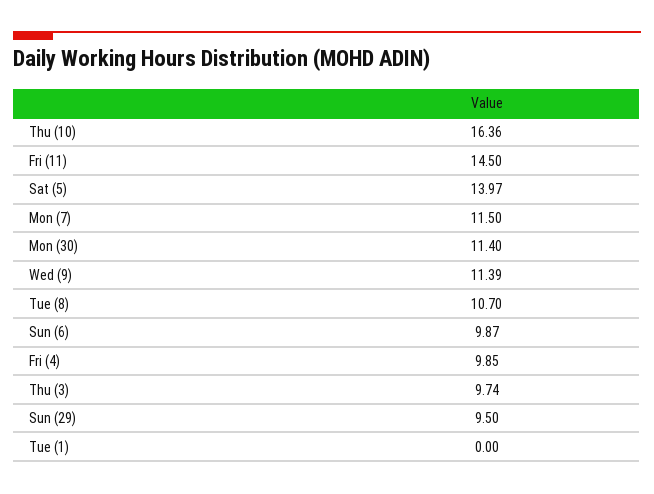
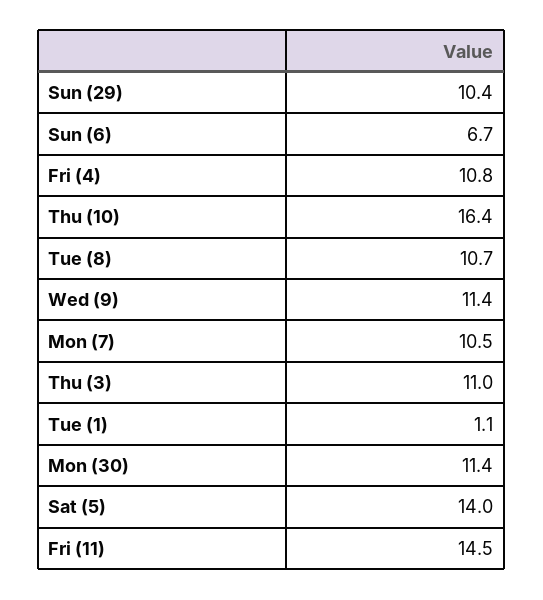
  {
    "Thu (10)": 16.36,
    "Fri (11)": 14.5,
    "Sat (5)": 13.97,
-   "Mon (7)": 11.5,
+   "Mon (7)": 10.5,
    "Mon (30)": 11.4,
    "Wed (9)": 11.39,
    "Tue (8)": 10.7,
-   "Sun (6)": 9.87,
+   "Sun (6)": 6.7,
-   "Fri (4)": 9.85,
+   "Fri (4)": 10.8,
-   "Thu (3)": 9.74,
+   "Thu (3)": 11,
-   "Sun (29)": 9.5,
+   "Sun (29)": 10.4,
-   "Tue (1)": 0
+   "Tue (1)": 1.1
  }

